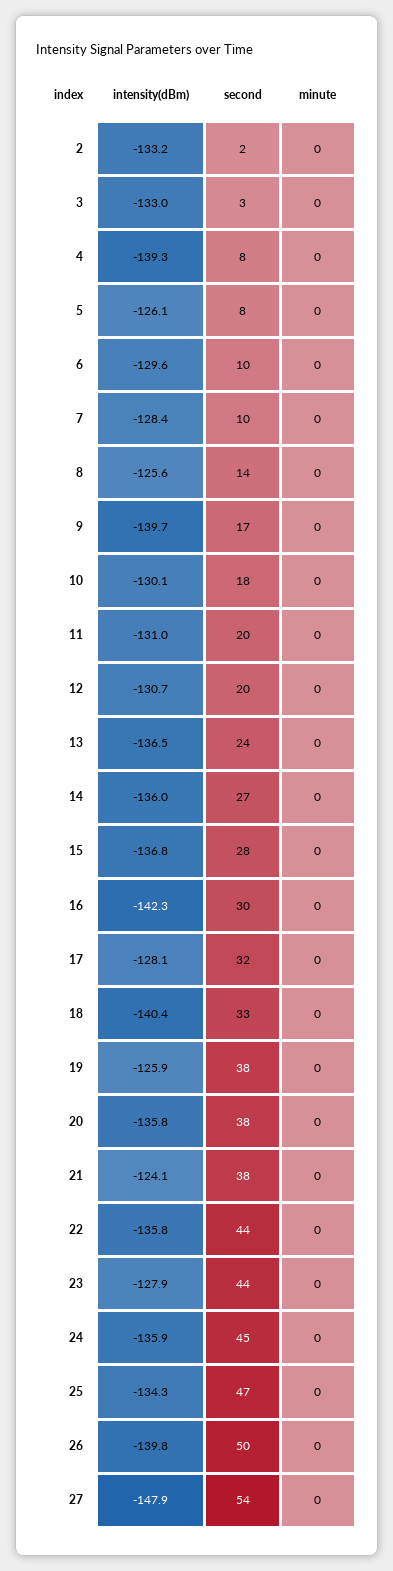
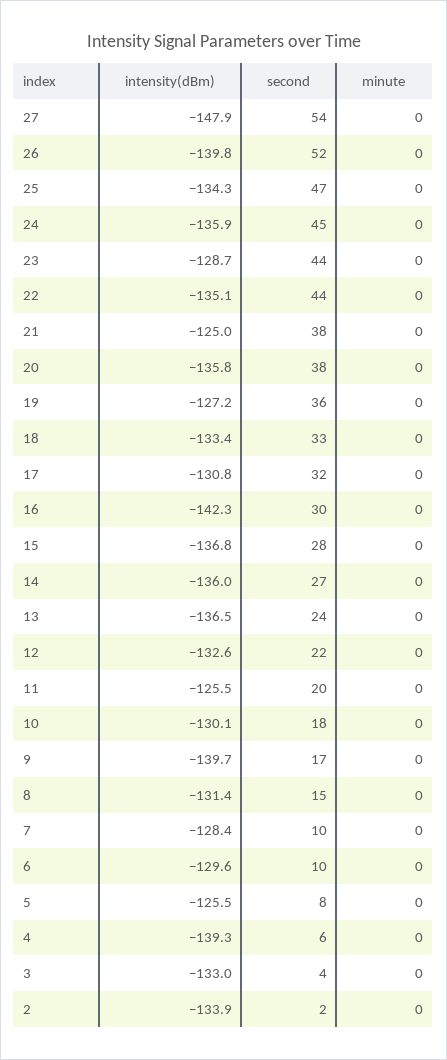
  {
    "intensity(dBm)": {
-     "2": -133.2,
+     "2": -133.9,
      "3": -133,
      "4": -139.3,
-     "5": -126.1,
+     "5": -125.5,
      "6": -129.6,
      "7": -128.4,
-     "8": -125.6,
+     "8": -131.4,
      "9": -139.7,
      "10": -130.1,
-     "11": -131,
+     "11": -125.5,
-     "12": -130.7,
+     "12": -132.6,
      "13": -136.5,
      "14": -136,
      "15": -136.8,
      "16": -142.3,
-     "17": -128.1,
+     "17": -130.8,
-     "18": -140.4,
+     "18": -133.4,
-     "19": -125.9,
+     "19": -127.2,
      "20": -135.8,
-     "21": -124.1,
+     "21": -125,
-     "22": -135.8,
+     "22": -135.1,
-     "23": -127.9,
+     "23": -128.7,
      "24": -135.9,
      "25": -134.3,
      "26": -139.8,
      "27": -147.9
    },
    "second": {
      "2": 2,
-     "3": 3,
+     "3": 4,
-     "4": 8,
+     "4": 6,
      "5": 8,
      "6": 10,
      "7": 10,
-     "8": 14,
+     "8": 15,
      "9": 17,
      "10": 18,
      "11": 20,
-     "12": 20,
+     "12": 22,
      "13": 24,
      "14": 27,
      "15": 28,
      "16": 30,
      "17": 32,
      "18": 33,
-     "19": 38,
+     "19": 36,
      "20": 38,
      "21": 38,
      "22": 44,
      "23": 44,
      "24": 45,
      "25": 47,
-     "26": 50,
+     "26": 52,
      "27": 54
    },
    "minute": {
      "2": 0,
      "3": 0,
      "4": 0,
      "5": 0,
      "6": 0,
      "7": 0,
      "8": 0,
      "9": 0,
      "10": 0,
      "11": 0,
      "12": 0,
      "13": 0,
      "14": 0,
      "15": 0,
      "16": 0,
      "17": 0,
      "18": 0,
      "19": 0,
      "20": 0,
      "21": 0,
      "22": 0,
      "23": 0,
      "24": 0,
      "25": 0,
      "26": 0,
      "27": 0
    }
  }

